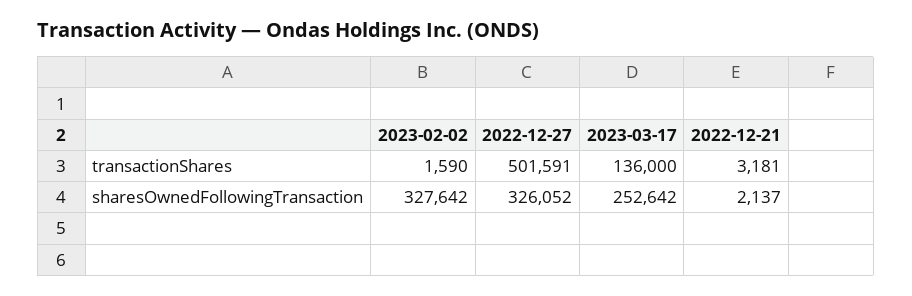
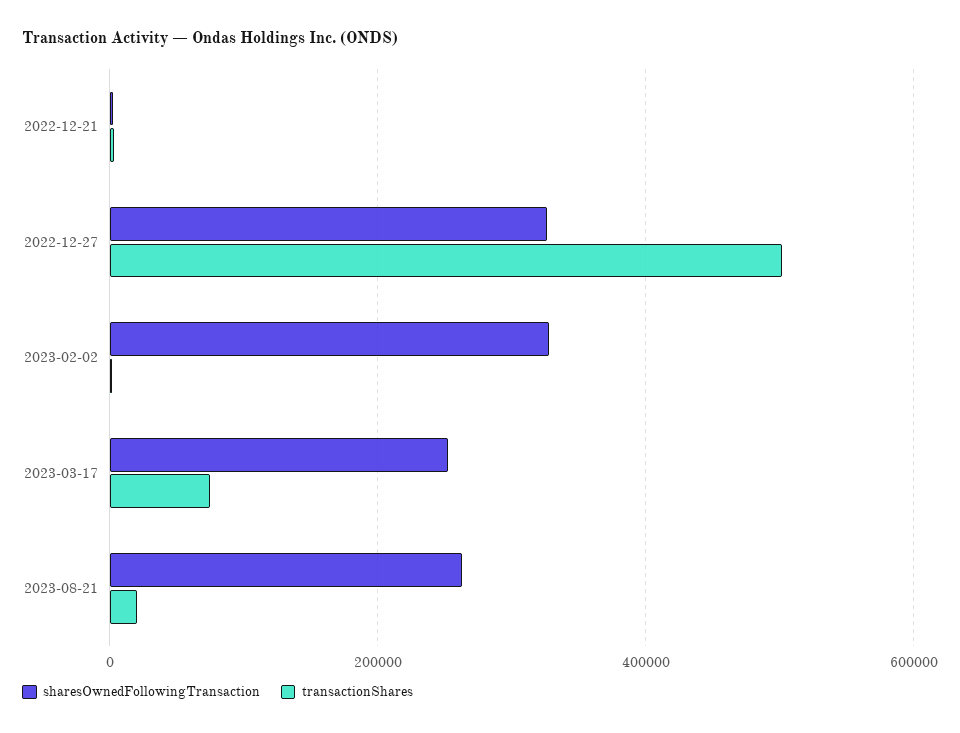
  {
    "transactionShares": {
      "2023-02-02": 1590,
      "2022-12-27": 501591,
-     "2023-03-17": 136000,
+     "2023-03-17": 80000,
-     "2022-12-21": 3181
+     "2022-12-21": 3181,
+     "2023-08-21": 20000
    },
    "sharesOwnedFollowingTransaction": {
      "2023-02-02": 327642,
      "2022-12-27": 326052,
      "2023-03-17": 252642,
-     "2022-12-21": 2137
+     "2022-12-21": 2137,
+     "2023-08-21": 260000
    }
  }

